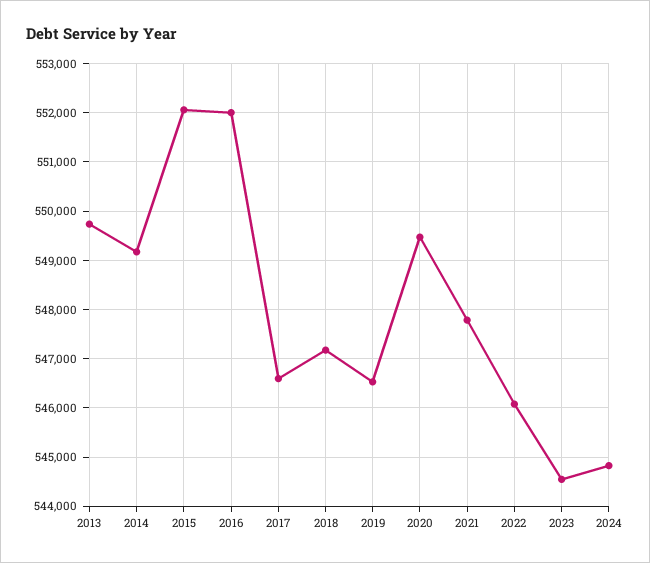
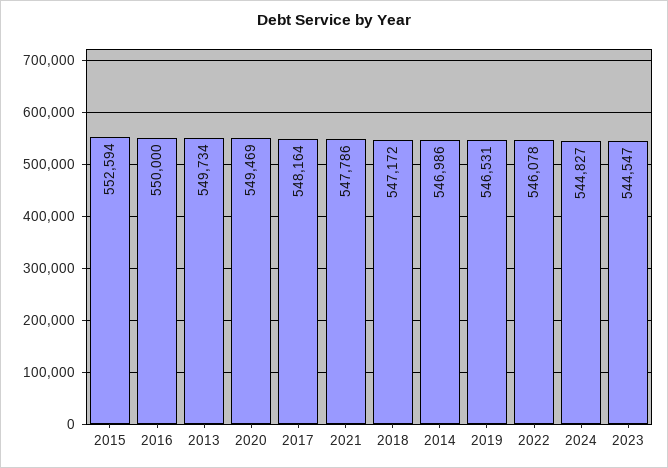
  {
    "2013": 549734,
-   "2014": 549200,
+   "2014": 546986,
-   "2015": 552000,
+   "2015": 552594,
-   "2016": 552000,
+   "2016": 550000,
-   "2017": 546600,
+   "2017": 548164,
    "2018": 547172,
    "2019": 546531,
    "2020": 549469,
    "2021": 547786,
    "2022": 546078,
    "2023": 544547,
    "2024": 544827
  }

